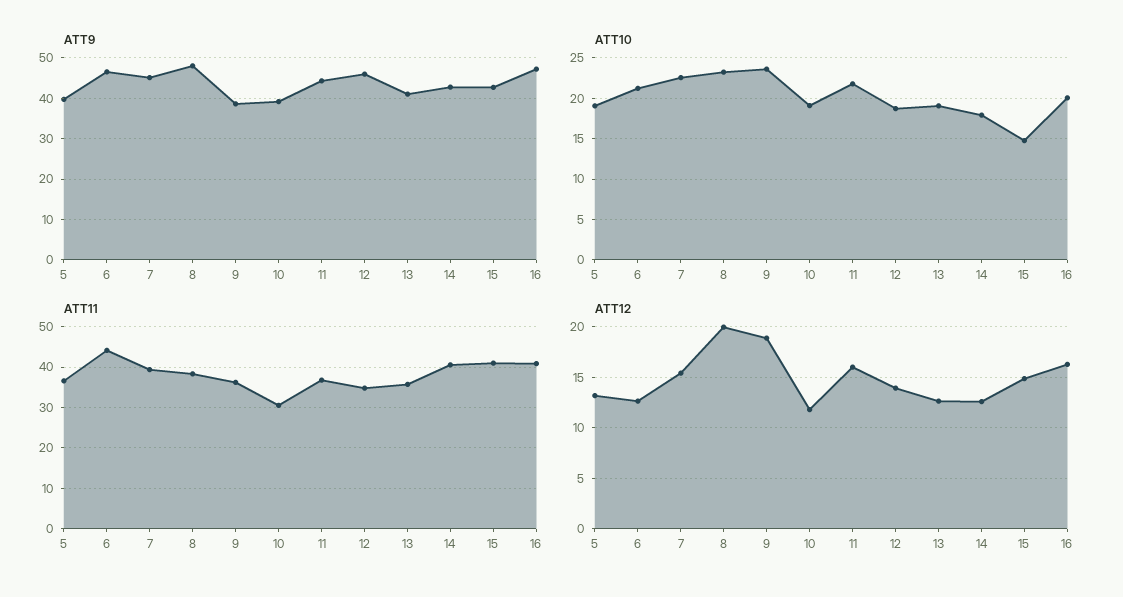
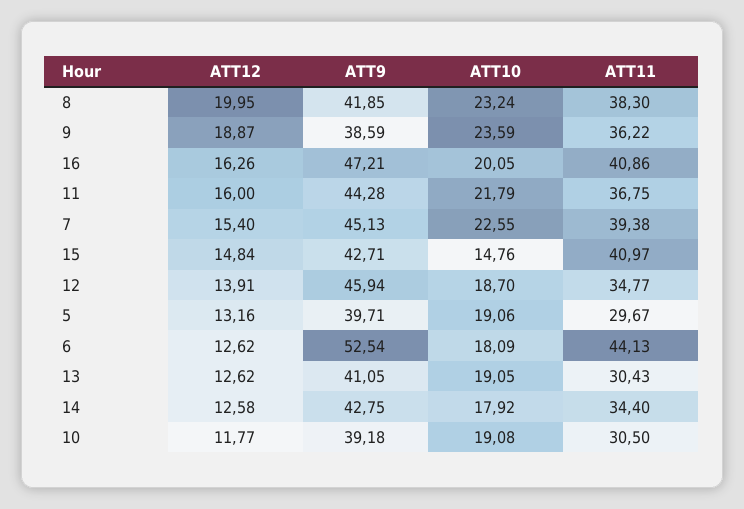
  {
    "ATT9": {
      "5": 39.71,
-     "6": 46,
+     "6": 52.54,
      "7": 45.13,
-     "8": 48,
+     "8": 41.85,
      "9": 38.59,
      "10": 39.18,
      "11": 44.28,
      "12": 45.94,
      "13": 41.05,
      "14": 42.75,
      "15": 42.71,
      "16": 47.21
    },
    "ATT10": {
      "5": 19.06,
-     "6": 21,
+     "6": 18.09,
      "7": 22.55,
      "8": 23.24,
      "9": 23.59,
      "10": 19.08,
      "11": 21.79,
      "12": 18.7,
      "13": 19.05,
      "14": 17.92,
      "15": 14.76,
      "16": 20.05
    },
    "ATT11": {
-     "5": 36,
+     "5": 29.67,
      "6": 44.13,
      "7": 39.38,
      "8": 38.3,
      "9": 36.22,
      "10": 30.5,
      "11": 36.75,
      "12": 34.77,
-     "13": 36,
+     "13": 30.43,
-     "14": 40,
+     "14": 34.4,
      "15": 40.97,
      "16": 40.86
    },
    "ATT12": {
      "5": 13.16,
      "6": 12.62,
      "7": 15.4,
      "8": 19.95,
      "9": 18.87,
      "10": 11.77,
      "11": 16,
      "12": 13.91,
      "13": 12.62,
      "14": 12.58,
      "15": 14.84,
      "16": 16.26
    }
  }

